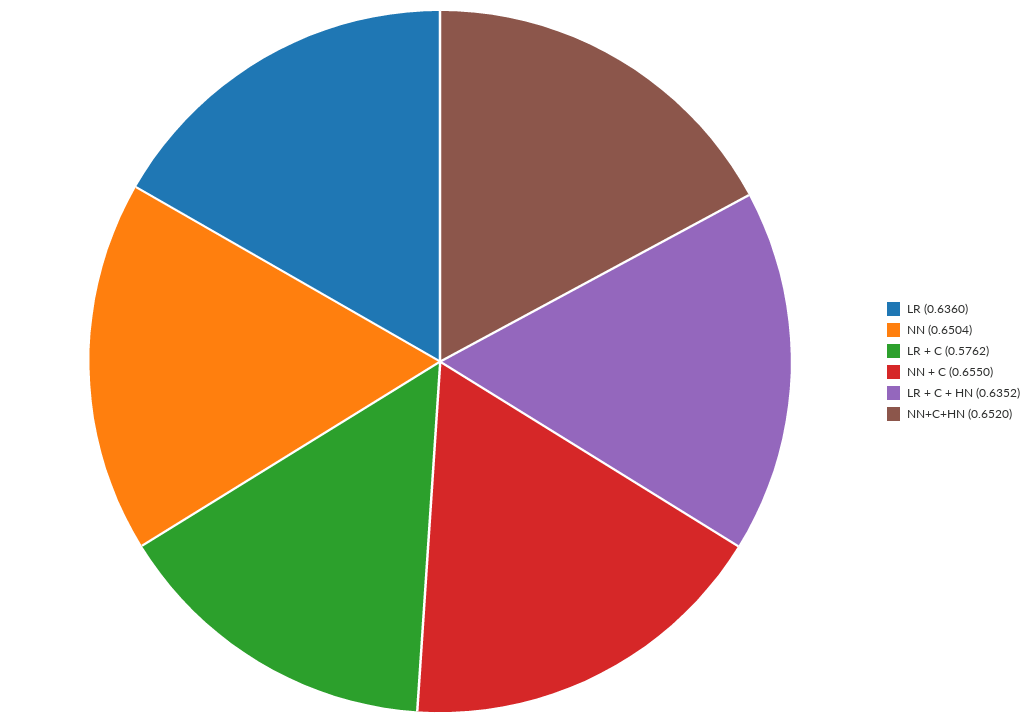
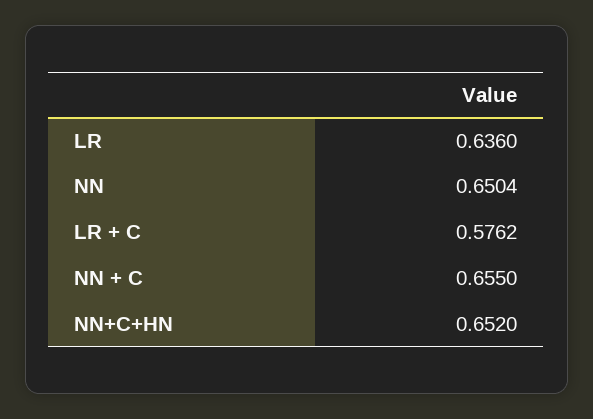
  {
    "LR": 0.636,
    "NN": 0.6504,
    "LR + C": 0.5762,
    "NN + C": 0.655,
-   "LR + C + HN": 0.6352,
    "NN+C+HN": 0.652
  }

